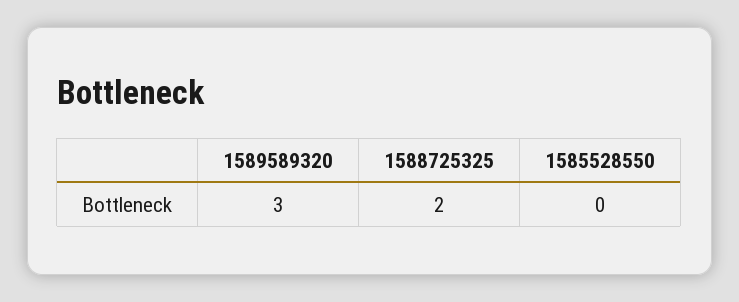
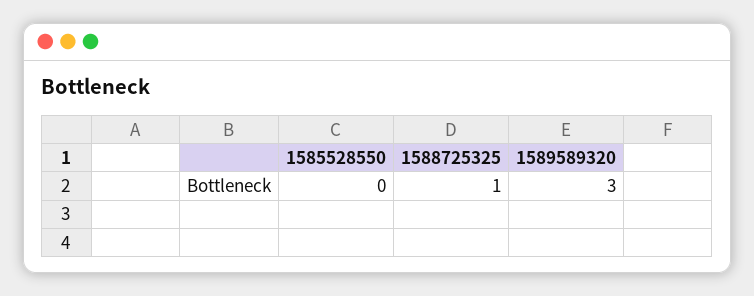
  {
    "1589589320": 3,
-   "1588725325": 2,
+   "1588725325": 1,
    "1585528550": 0
  }

